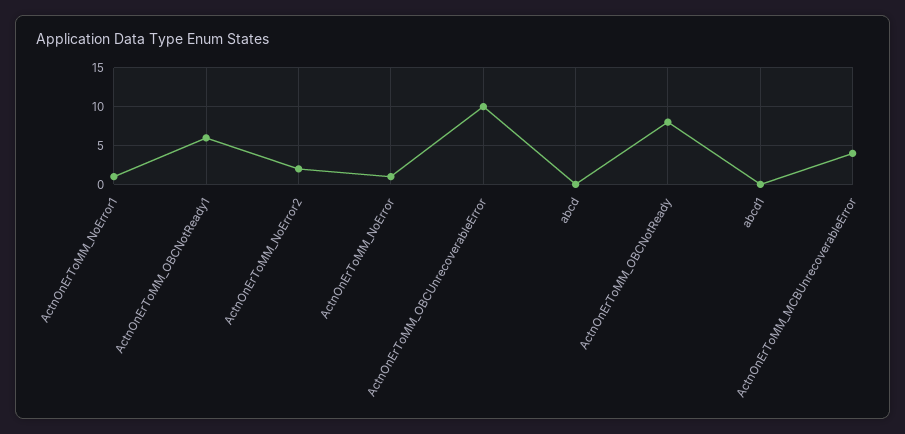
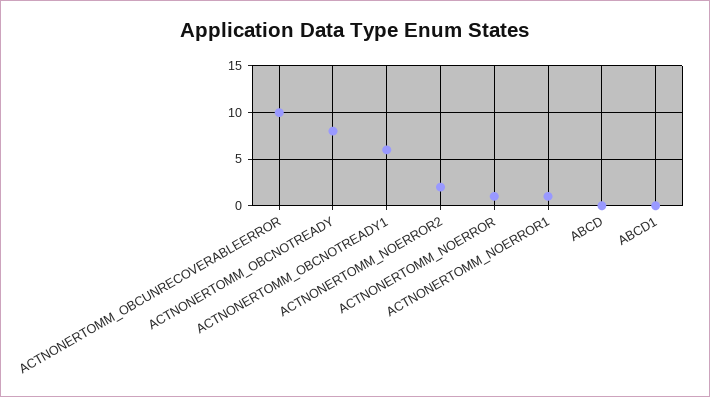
  {
    "ActnOnErToMM_NoError1": 1,
    "ActnOnErToMM_OBCNotReady1": 6,
    "ActnOnErToMM_NoError2": 2,
    "ActnOnErToMM_NoError": 1,
    "ActnOnErToMM_OBCUnrecoverableError": 10,
    "abcd": 0,
    "ActnOnErToMM_OBCNotReady": 8,
-   "abcd1": 0,
+   "abcd1": 0
-   "ActnOnErToMM_MCBUnrecoverableError": 4
  }

